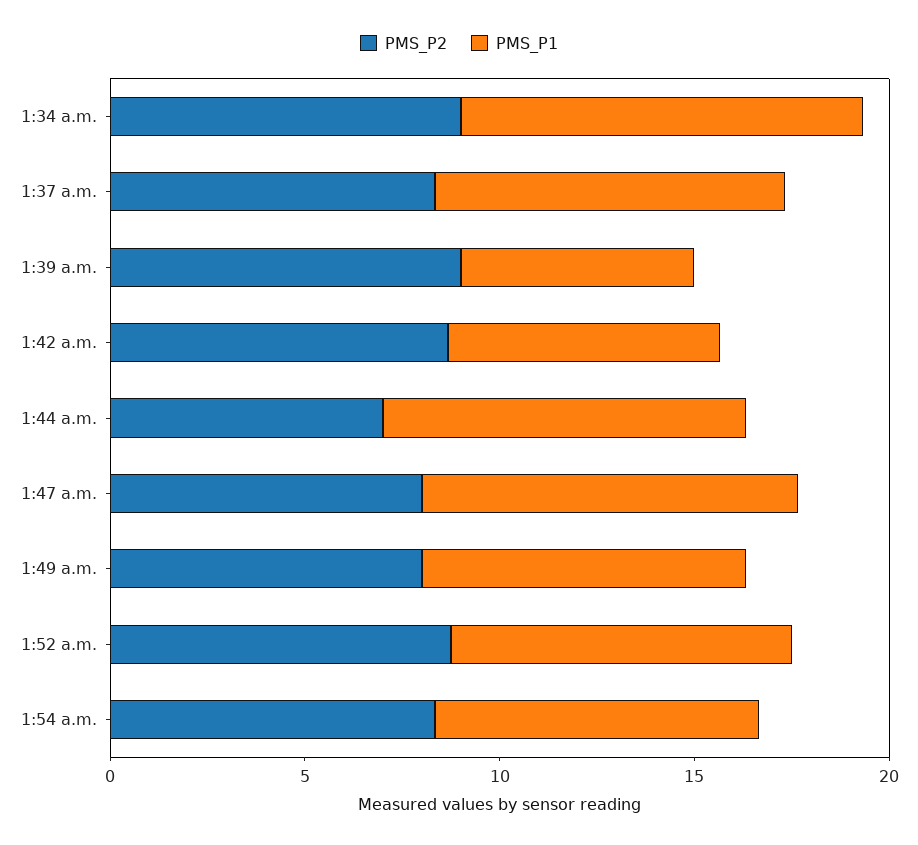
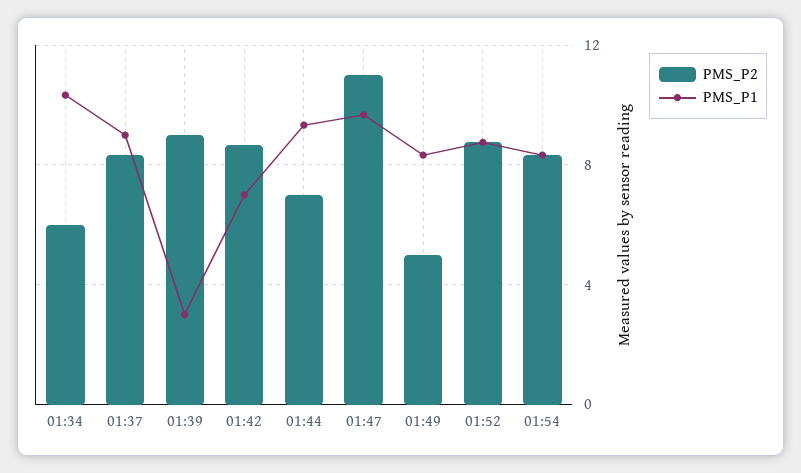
  {
    "PMS_P2": {
-     "1:34 a.m.": 9,
+     "1:34 a.m.": 6,
      "1:37 a.m.": 8.5,
      "1:39 a.m.": 9,
      "1:42 a.m.": 8.5,
      "1:44 a.m.": 7,
-     "1:47 a.m.": 8,
+     "1:47 a.m.": 11,
-     "1:49 a.m.": 8,
+     "1:49 a.m.": 5,
      "1:52 a.m.": 9,
      "1:54 a.m.": 8.5
    },
    "PMS_P1": {
      "1:34 a.m.": 10.5,
      "1:37 a.m.": 9,
-     "1:39 a.m.": 6,
+     "1:39 a.m.": 3,
      "1:42 a.m.": 7,
      "1:44 a.m.": 9.5,
      "1:47 a.m.": 9.5,
      "1:49 a.m.": 8.5,
      "1:52 a.m.": 9,
      "1:54 a.m.": 8.5
    }
  }

